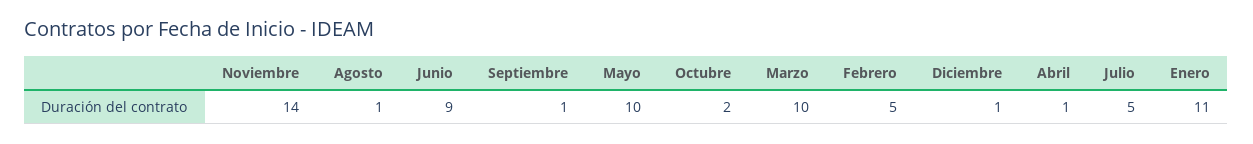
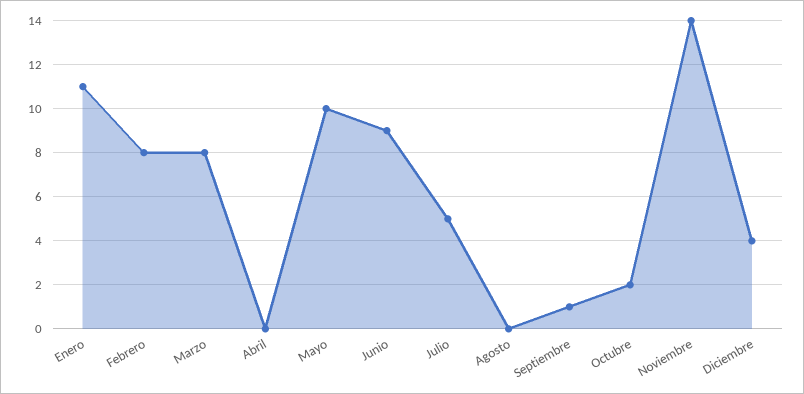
  {
    "Noviembre": 14,
-   "Agosto": 1,
+   "Agosto": 0,
    "Junio": 9,
    "Septiembre": 1,
    "Mayo": 10,
    "Octubre": 2,
-   "Marzo": 10,
+   "Marzo": 8,
-   "Febrero": 5,
+   "Febrero": 8,
-   "Diciembre": 1,
+   "Diciembre": 4,
-   "Abril": 1,
+   "Abril": 0,
    "Julio": 5,
    "Enero": 11
  }

